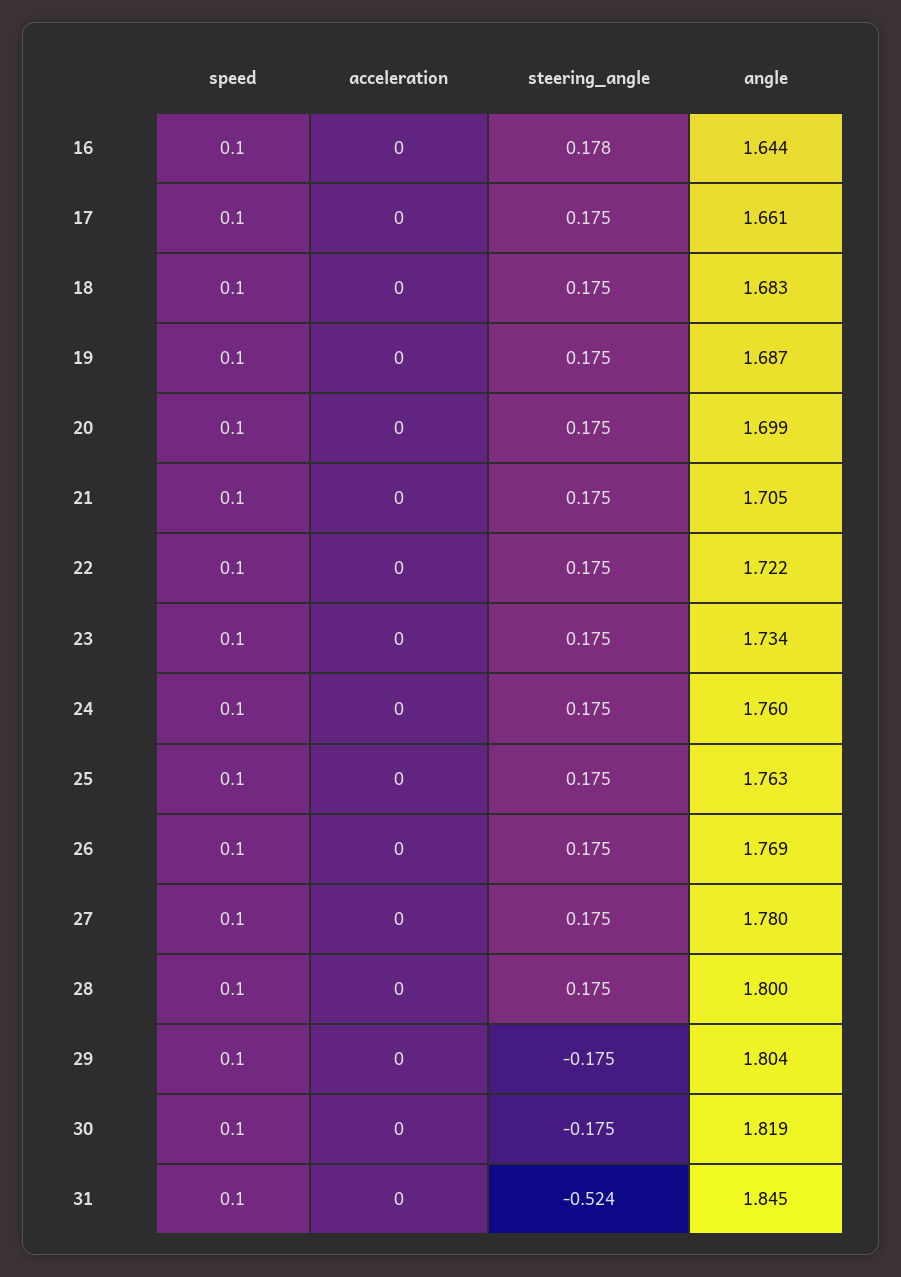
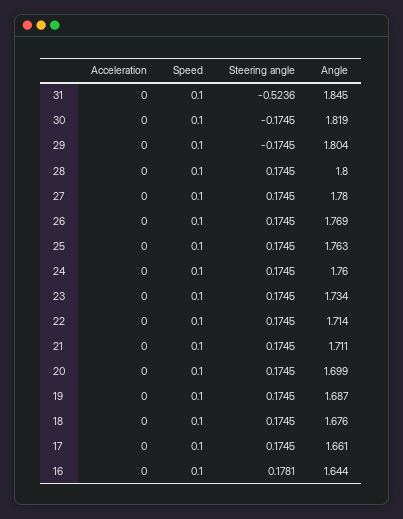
  {
    "speed": {
      "16": 0.1,
      "17": 0.1,
      "18": 0.1,
      "19": 0.1,
      "20": 0.1,
      "21": 0.1,
      "22": 0.1,
      "23": 0.1,
      "24": 0.1,
      "25": 0.1,
      "26": 0.1,
      "27": 0.1,
      "28": 0.1,
      "29": 0.1,
      "30": 0.1,
      "31": 0.1
    },
    "acceleration": {
      "16": 0,
      "17": 0,
      "18": 0,
      "19": 0,
      "20": 0,
      "21": 0,
      "22": 0,
      "23": 0,
      "24": 0,
      "25": 0,
      "26": 0,
      "27": 0,
      "28": 0,
      "29": 0,
      "30": 0,
      "31": 0
    },
    "steering_angle": {
      "16": 0.1781,
      "17": 0.1745,
      "18": 0.1745,
      "19": 0.1745,
      "20": 0.1745,
      "21": 0.1745,
      "22": 0.1745,
      "23": 0.1745,
      "24": 0.1745,
      "25": 0.1745,
      "26": 0.1745,
      "27": 0.1745,
      "28": 0.1745,
      "29": -0.1745,
      "30": -0.1745,
      "31": -0.5236
    },
    "angle": {
      "16": 1.644,
      "17": 1.661,
-     "18": 1.683,
+     "18": 1.676,
      "19": 1.687,
      "20": 1.699,
-     "21": 1.705,
+     "21": 1.711,
-     "22": 1.722,
+     "22": 1.714,
      "23": 1.734,
      "24": 1.76,
      "25": 1.763,
      "26": 1.769,
      "27": 1.78,
      "28": 1.8,
      "29": 1.804,
      "30": 1.819,
      "31": 1.845
    }
  }

